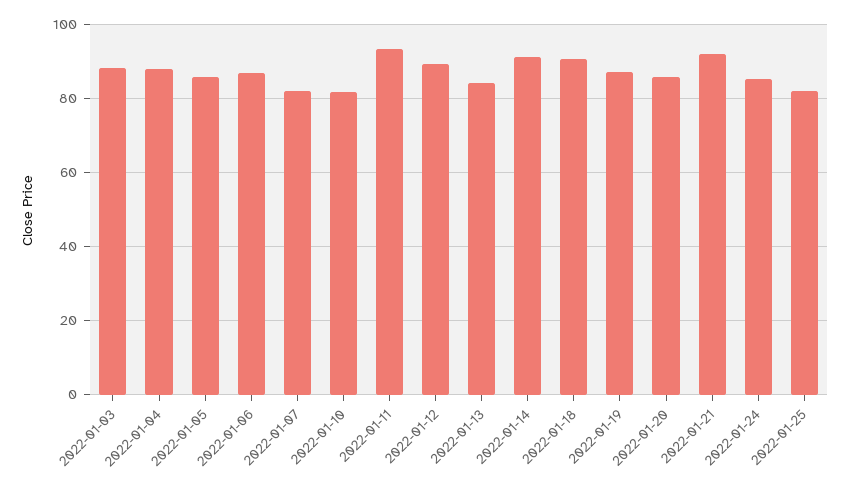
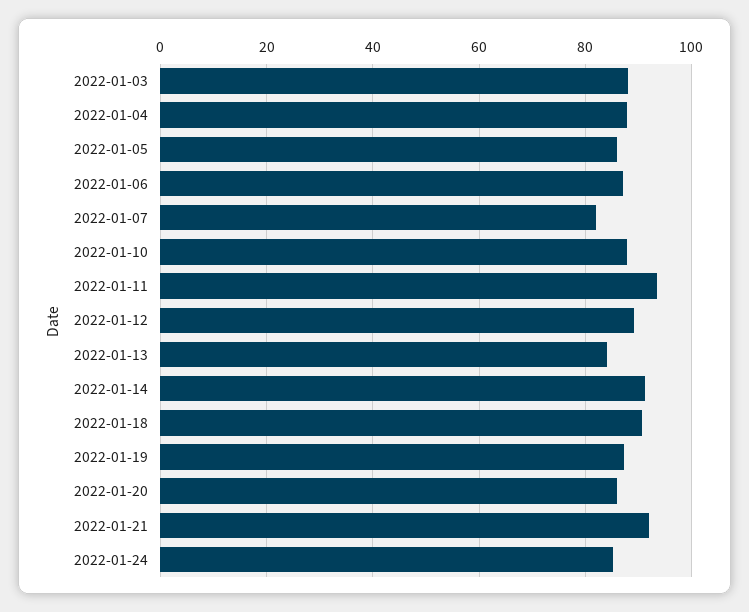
  {
    "2022-01-03": 88,
    "2022-01-04": 88,
    "2022-01-05": 86,
    "2022-01-06": 88,
    "2022-01-07": 82,
-   "2022-01-10": 82,
+   "2022-01-10": 88,
    "2022-01-11": 94,
    "2022-01-12": 90,
    "2022-01-13": 84,
    "2022-01-14": 92,
    "2022-01-18": 90,
    "2022-01-19": 88,
    "2022-01-20": 86,
    "2022-01-21": 92,
-   "2022-01-24": 86,
+   "2022-01-24": 86
-   "2022-01-25": 82
  }

